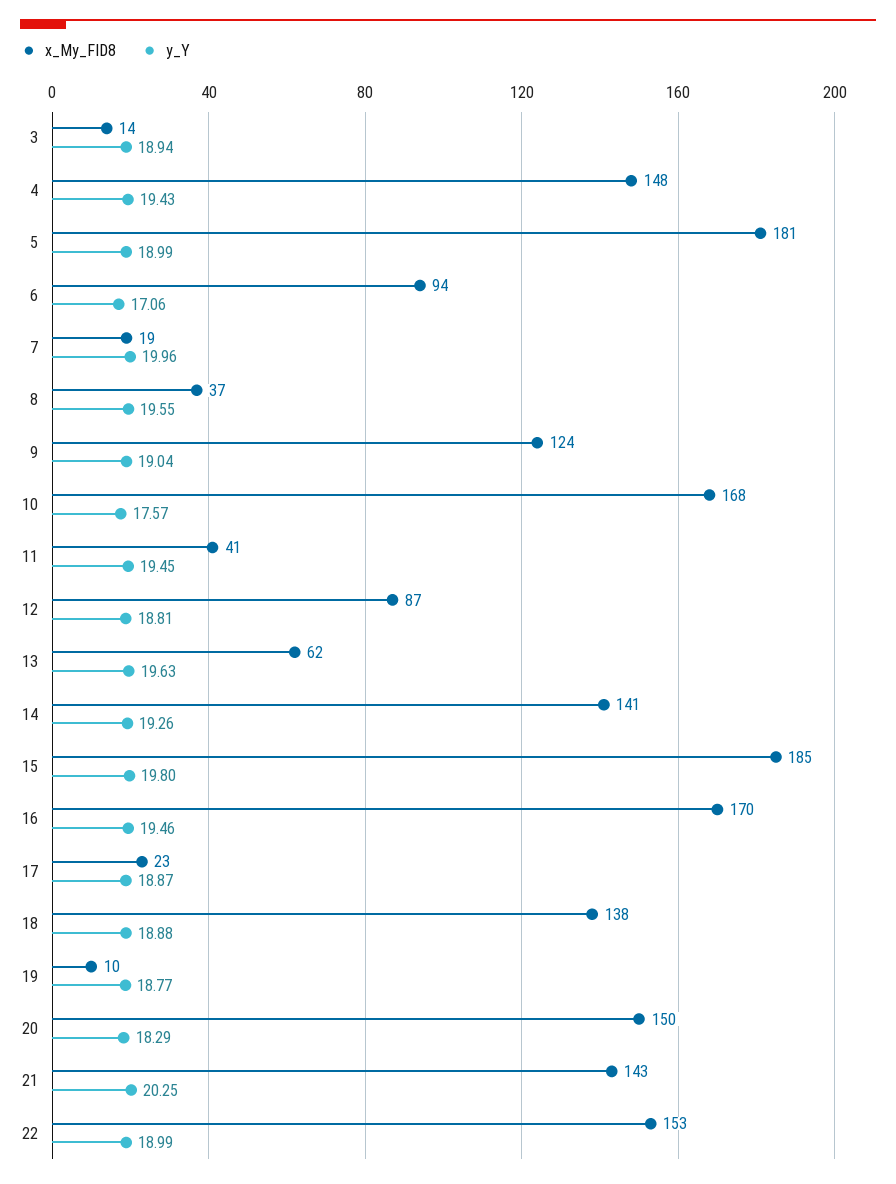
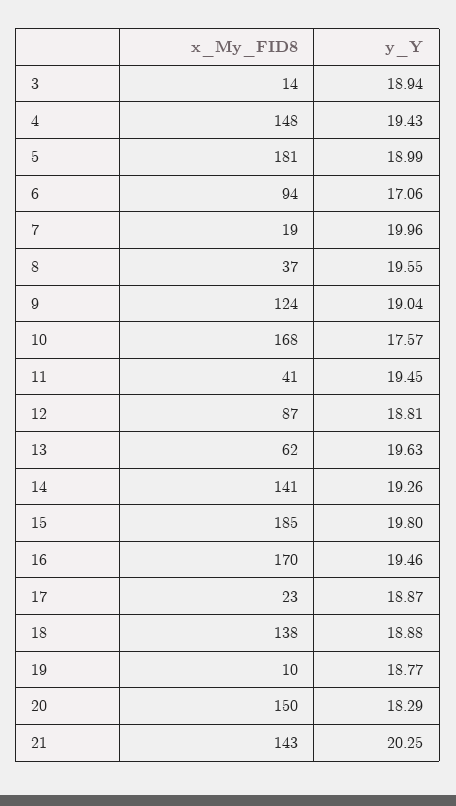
  {
    "x_My_FID8": {
      "3": 14,
      "4": 148,
      "5": 181,
      "6": 94,
      "7": 19,
      "8": 37,
      "9": 124,
      "10": 168,
      "11": 41,
      "12": 87,
      "13": 62,
      "14": 141,
      "15": 185,
      "16": 170,
      "17": 23,
      "18": 138,
      "19": 10,
      "20": 150,
-     "21": 143,
+     "21": 143
-     "22": 153
    },
    "y_Y": {
      "3": 18.94,
      "4": 19.43,
      "5": 18.99,
      "6": 17.06,
      "7": 19.96,
      "8": 19.55,
      "9": 19.04,
      "10": 17.57,
      "11": 19.45,
      "12": 18.81,
      "13": 19.63,
      "14": 19.26,
      "15": 19.8,
      "16": 19.46,
      "17": 18.87,
      "18": 18.88,
      "19": 18.77,
      "20": 18.29,
-     "21": 20.25,
+     "21": 20.25
-     "22": 18.99
    }
  }

